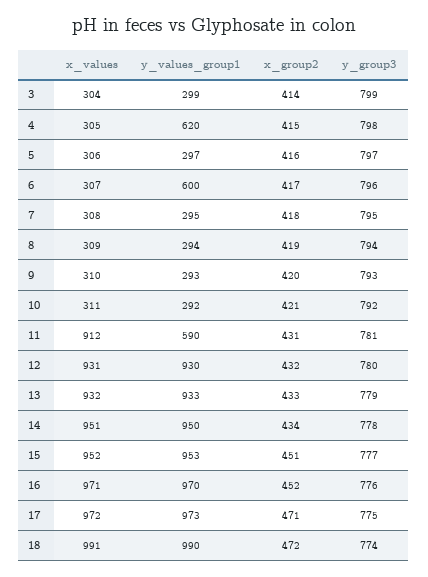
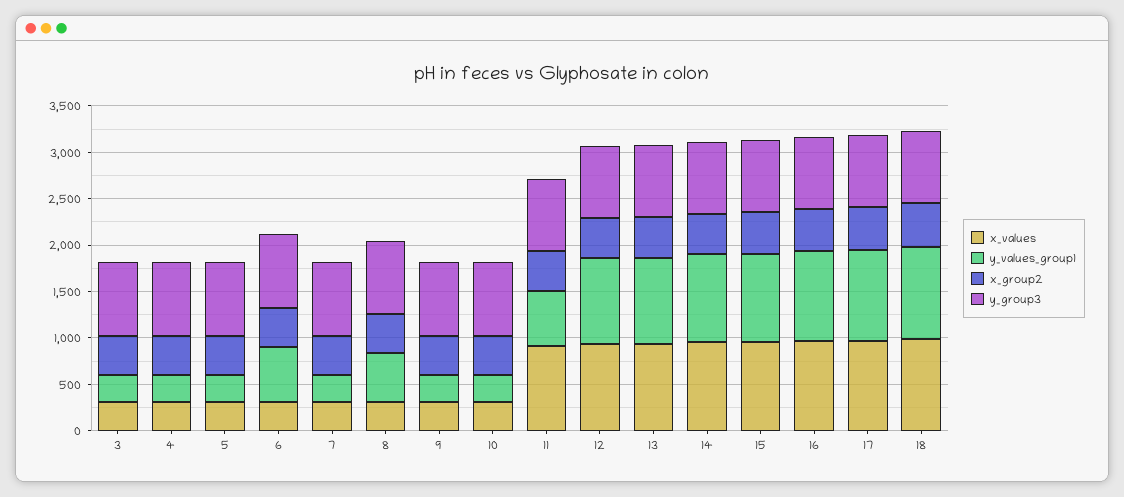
  {
    "x_values": {
      "3": 304,
      "4": 305,
      "5": 306,
      "6": 307,
      "7": 308,
      "8": 309,
      "9": 310,
      "10": 311,
      "11": 912,
      "12": 931,
      "13": 932,
      "14": 951,
      "15": 952,
      "16": 971,
      "17": 972,
      "18": 991
    },
    "y_values_group1": {
      "3": 299,
-     "4": 620,
+     "4": 300,
      "5": 297,
      "6": 600,
      "7": 295,
-     "8": 294,
+     "8": 500,
      "9": 293,
      "10": 292,
      "11": 590,
      "12": 930,
      "13": 933,
      "14": 950,
      "15": 953,
      "16": 970,
      "17": 973,
      "18": 990
    },
    "x_group2": {
      "3": 414,
      "4": 415,
      "5": 416,
      "6": 417,
      "7": 418,
      "8": 419,
      "9": 420,
      "10": 421,
      "11": 431,
      "12": 432,
      "13": 433,
      "14": 434,
      "15": 451,
      "16": 452,
      "17": 471,
      "18": 472
    },
    "y_group3": {
      "3": 799,
      "4": 798,
      "5": 797,
      "6": 796,
      "7": 795,
      "8": 794,
      "9": 793,
      "10": 792,
      "11": 781,
      "12": 780,
      "13": 779,
      "14": 778,
      "15": 777,
      "16": 776,
      "17": 775,
      "18": 774
    }
  }

